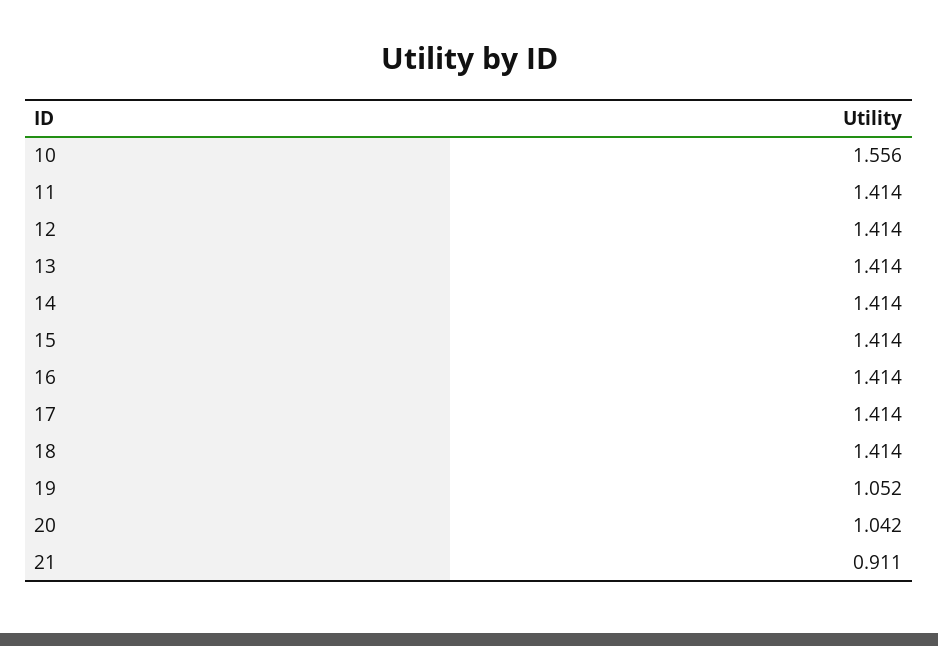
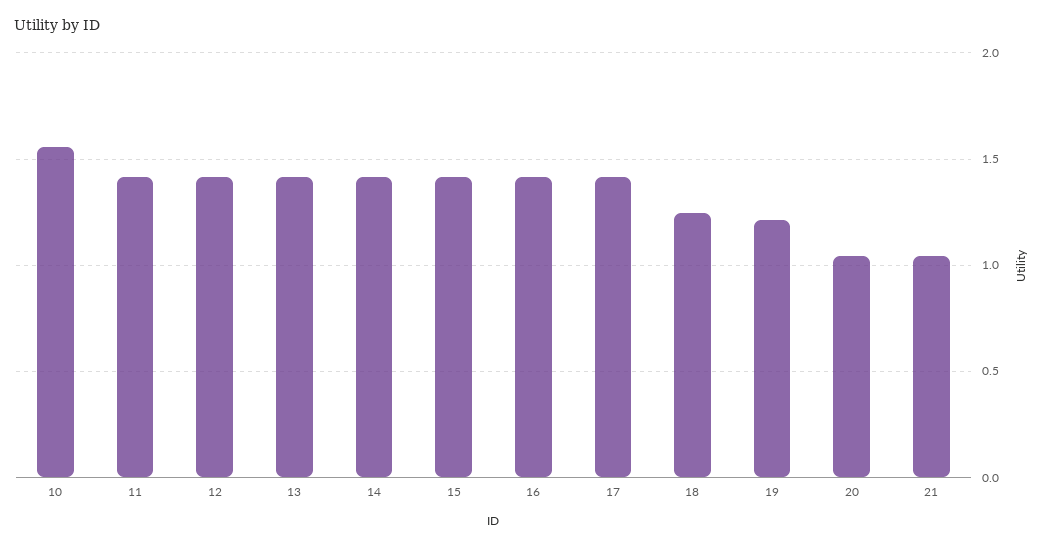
  {
    "10": 1.556,
    "11": 1.414,
    "12": 1.414,
    "13": 1.414,
    "14": 1.414,
    "15": 1.414,
    "16": 1.414,
    "17": 1.414,
-   "18": 1.414,
+   "18": 1.25,
-   "19": 1.052,
+   "19": 1.2,
    "20": 1.042,
-   "21": 0.911
+   "21": 1.05
  }

